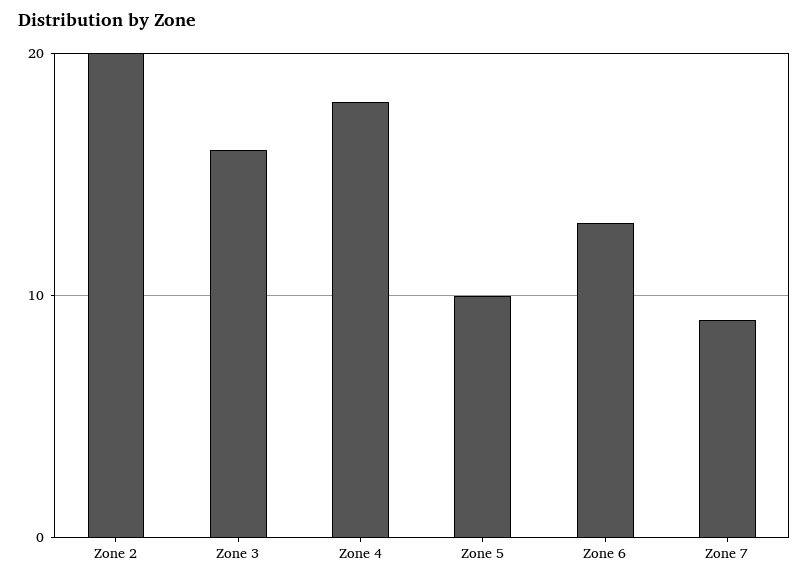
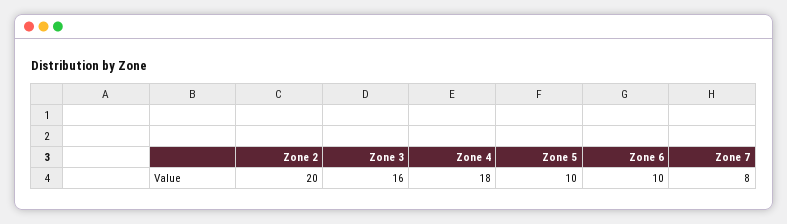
  {
    "Zone 2": 20,
    "Zone 3": 16,
    "Zone 4": 18,
    "Zone 5": 10,
-   "Zone 6": 13,
+   "Zone 6": 10,
-   "Zone 7": 9
+   "Zone 7": 8
  }

